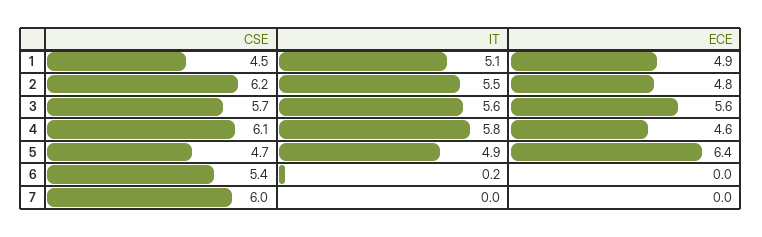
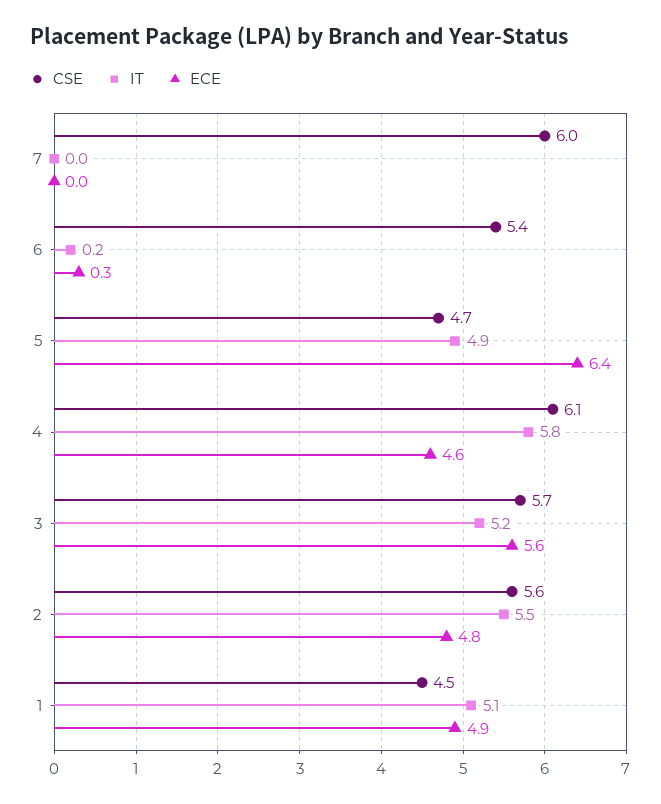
  {
    "CSE": {
      "1": 4.5,
-     "2": 6.2,
+     "2": 5.6,
      "3": 5.7,
      "4": 6.1,
      "5": 4.7,
      "6": 5.4,
      "7": 6
    },
    "IT": {
      "1": 5.1,
      "2": 5.5,
-     "3": 5.6,
+     "3": 5.2,
      "4": 5.8,
      "5": 4.9,
      "6": 0.2,
      "7": 0
    },
    "ECE": {
      "1": 4.9,
      "2": 4.8,
      "3": 5.6,
      "4": 4.6,
      "5": 6.4,
-     "6": 0,
+     "6": 0.3,
      "7": 0
    }
  }

